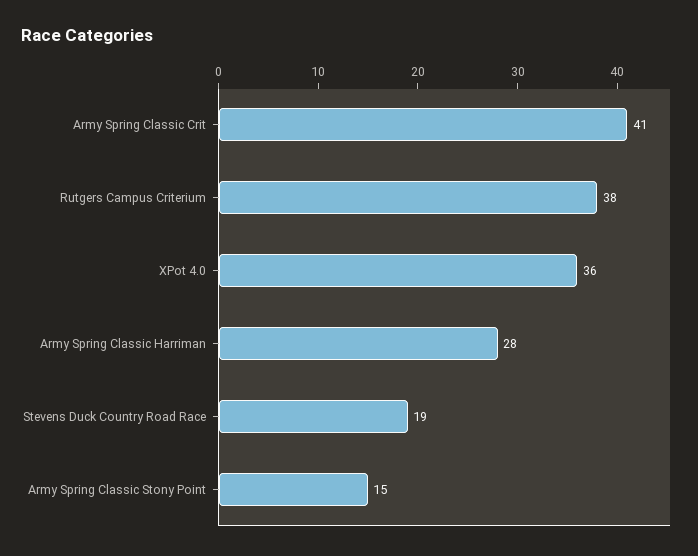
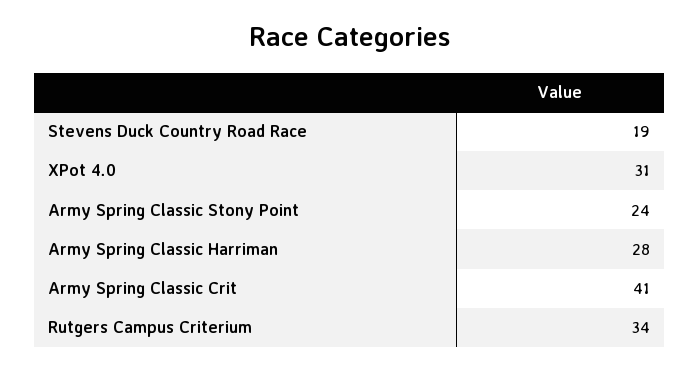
  {
    "Army Spring Classic Crit": 41,
-   "Rutgers Campus Criterium": 38,
+   "Rutgers Campus Criterium": 34,
-   "XPot 4.0": 36,
+   "XPot 4.0": 31,
    "Army Spring Classic Harriman": 28,
    "Stevens Duck Country Road Race": 19,
-   "Army Spring Classic Stony Point": 15
+   "Army Spring Classic Stony Point": 24
  }

